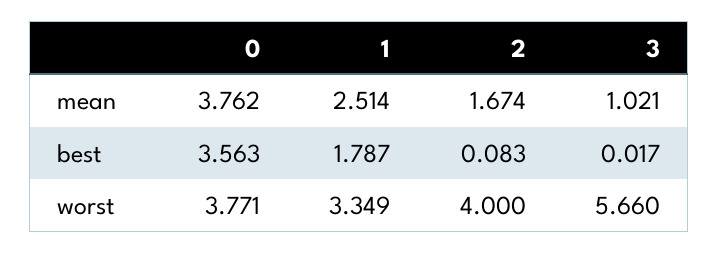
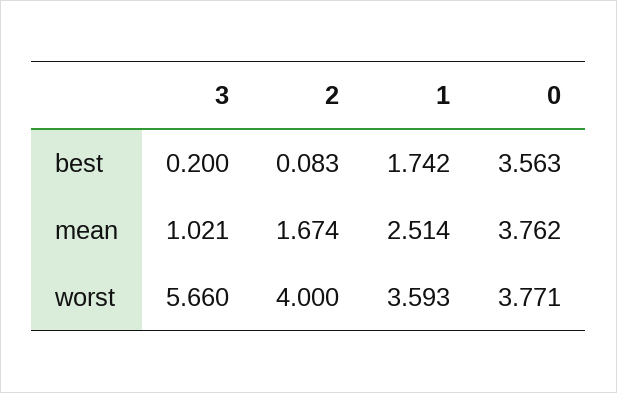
  {
    "0": {
      "mean": 3.762,
      "best": 3.563,
      "worst": 3.771
    },
    "1": {
      "mean": 2.514,
-     "best": 1.787,
+     "best": 1.742,
-     "worst": 3.349
+     "worst": 3.593
    },
    "2": {
      "mean": 1.674,
      "best": 0.083,
      "worst": 4
    },
    "3": {
      "mean": 1.021,
-     "best": 0.017,
+     "best": 0.2,
      "worst": 5.66
    }
  }

